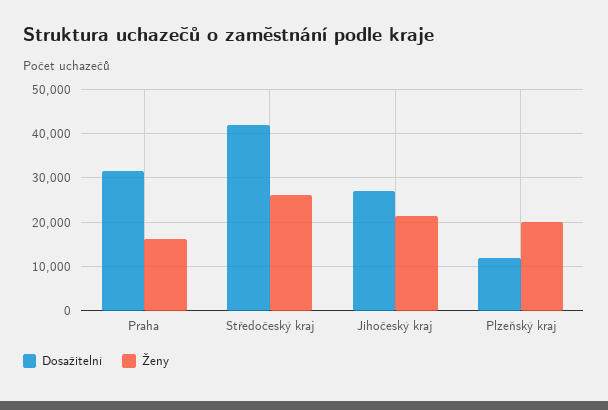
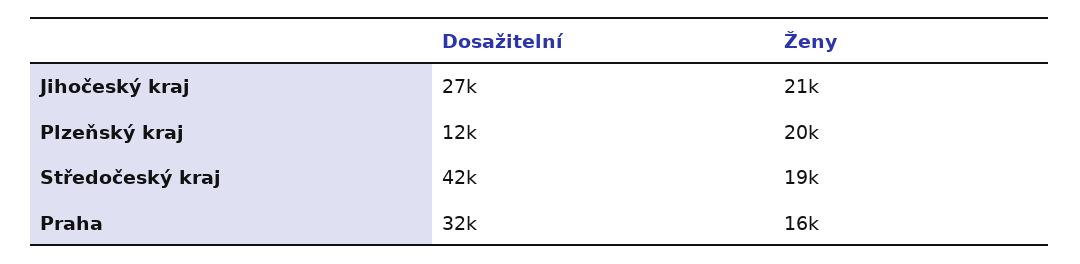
  {
    "Dosažitelní": {
      "Praha": 32000,
      "Středočeský kraj": 42000,
      "Jihočeský kraj": 27000,
      "Plzeňský kraj": 12000
    },
    "Ženy": {
      "Praha": 16000,
-     "Středočeský kraj": 26000,
+     "Středočeský kraj": 19000,
      "Jihočeský kraj": 21000,
      "Plzeňský kraj": 20000
    }
  }

